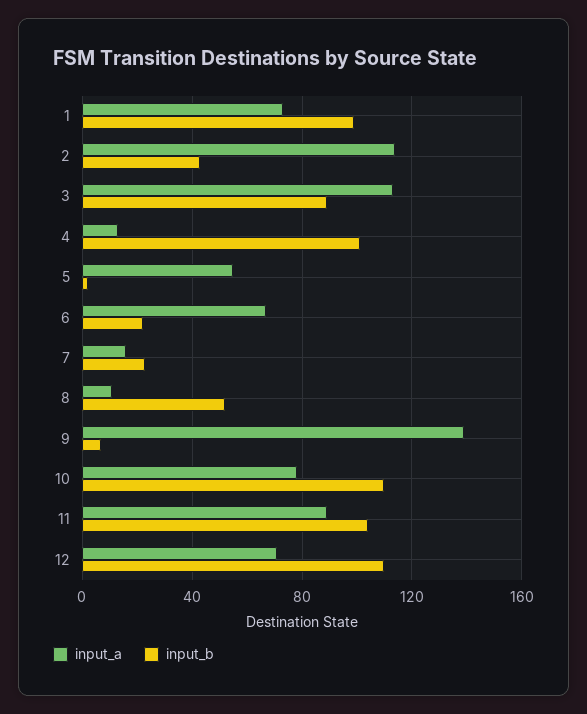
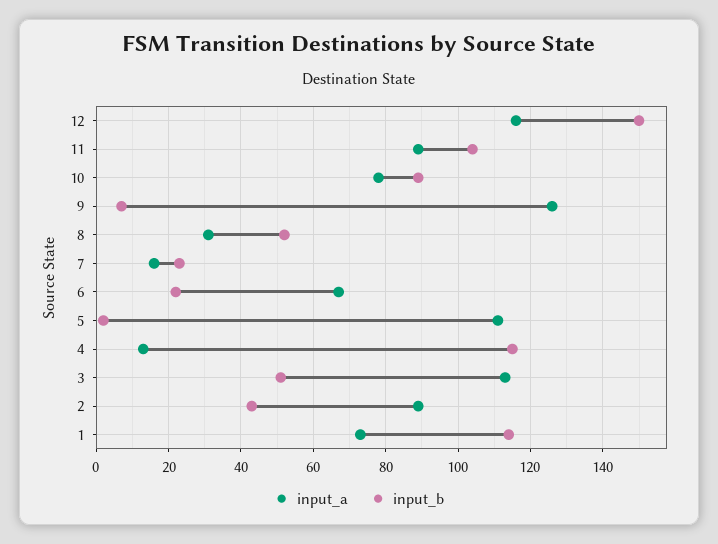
  {
    "input_a": {
      "1": 75,
-     "2": 115,
+     "2": 90,
      "3": 115,
      "4": 15,
-     "5": 55,
+     "5": 110,
      "6": 65,
      "7": 15,
-     "8": 10,
+     "8": 30,
-     "9": 140,
+     "9": 125,
      "10": 80,
      "11": 90,
-     "12": 70
+     "12": 115
    },
    "input_b": {
-     "1": 100,
+     "1": 115,
      "2": 45,
-     "3": 90,
+     "3": 50,
-     "4": 100,
+     "4": 115,
      "5": 0,
      "6": 20,
      "7": 25,
      "8": 50,
      "9": 5,
-     "10": 110,
+     "10": 90,
      "11": 105,
-     "12": 110
+     "12": 150
    }
  }

